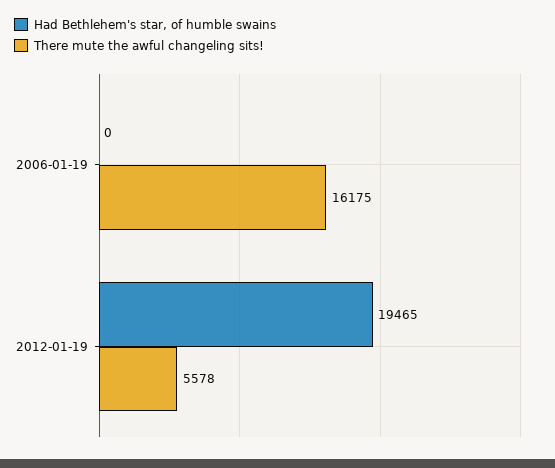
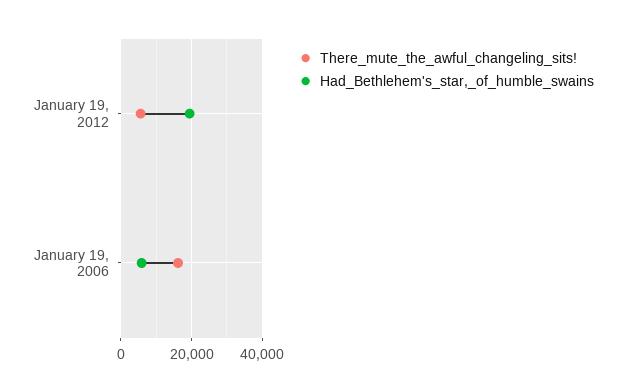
  {
    "Had Bethlehem's star, of humble swains": {
-     "2006-01-19": 0,
+     "2006-01-19": 6000,
      "2012-01-19": 19465
    },
    "There mute the awful changeling sits!": {
      "2006-01-19": 16175,
      "2012-01-19": 5578
    }
  }

